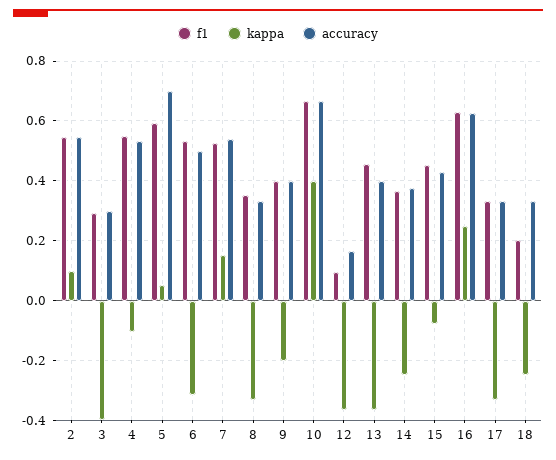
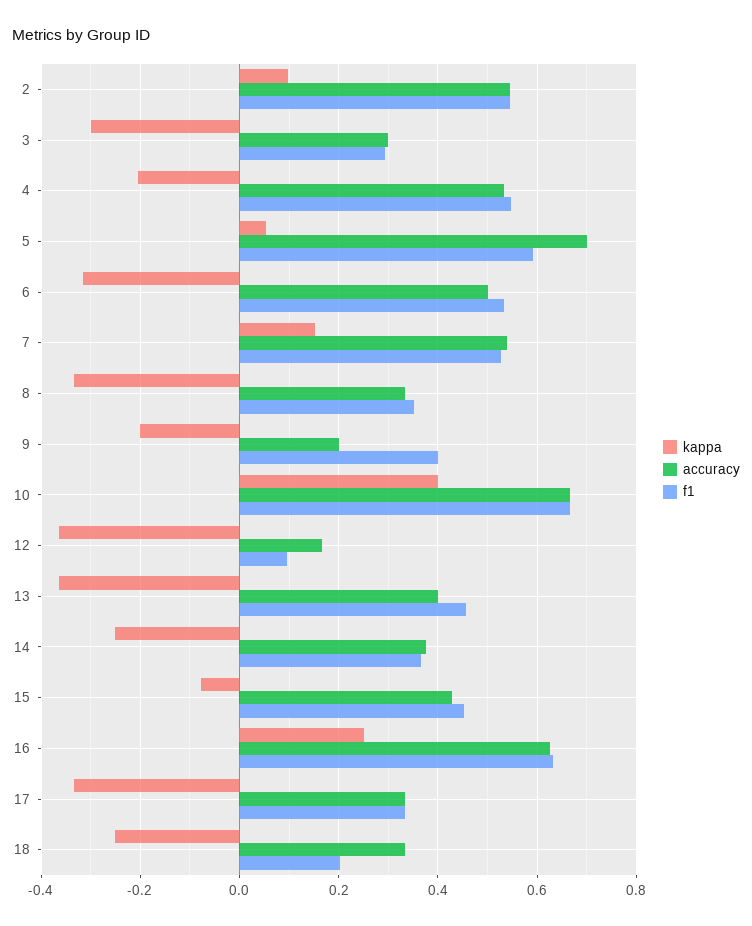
  {
    "f1": {
      "2": 0.54,
      "3": 0.3,
      "4": 0.54,
      "5": 0.6,
      "6": 0.54,
      "7": 0.52,
      "8": 0.36,
      "9": 0.4,
      "10": 0.66,
      "12": 0.1,
      "13": 0.46,
      "14": 0.36,
      "15": 0.46,
      "16": 0.64,
      "17": 0.34,
      "18": 0.2
    },
    "kappa": {
      "2": 0.1,
-     "3": -0.4,
+     "3": -0.3,
-     "4": -0.1,
+     "4": -0.2,
      "5": 0.06,
      "6": -0.32,
      "7": 0.16,
      "8": -0.34,
      "9": -0.2,
      "10": 0.4,
      "12": -0.36,
      "13": -0.36,
      "14": -0.26,
      "15": -0.08,
      "16": 0.26,
      "17": -0.34,
      "18": -0.26
    },
    "accuracy": {
      "2": 0.54,
      "3": 0.3,
      "4": 0.54,
      "5": 0.7,
      "6": 0.5,
      "7": 0.54,
      "8": 0.34,
-     "9": 0.4,
+     "9": 0.2,
      "10": 0.66,
      "12": 0.16,
      "13": 0.4,
      "14": 0.38,
      "15": 0.42,
      "16": 0.62,
      "17": 0.34,
      "18": 0.34
    }
  }

